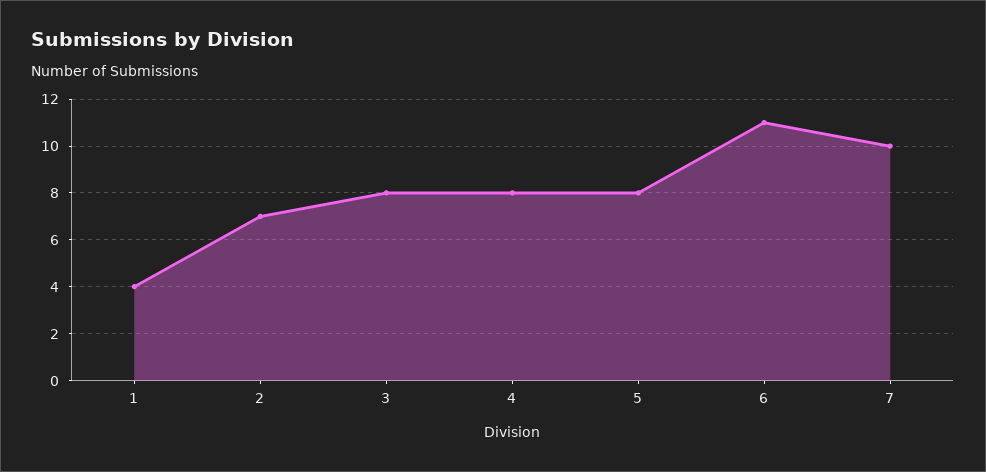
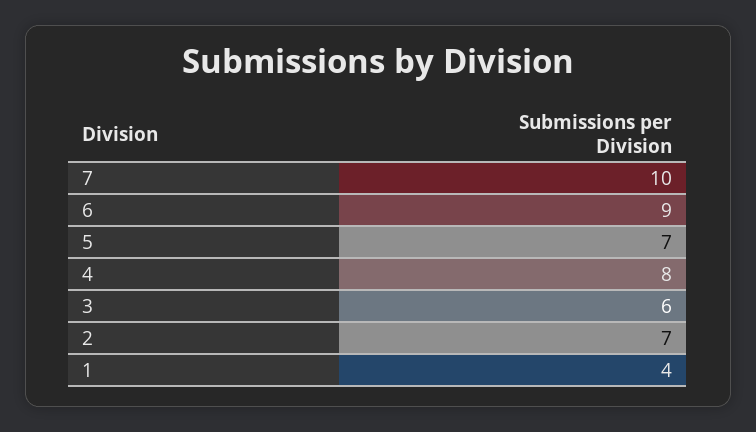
  {
    "1": 4,
    "2": 7,
-   "3": 8,
+   "3": 6,
    "4": 8,
-   "5": 8,
+   "5": 7,
-   "6": 11,
+   "6": 9,
    "7": 10
  }

